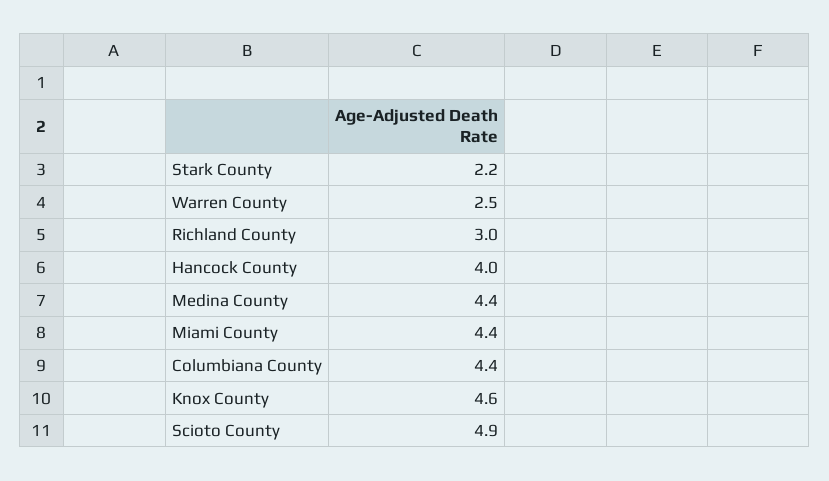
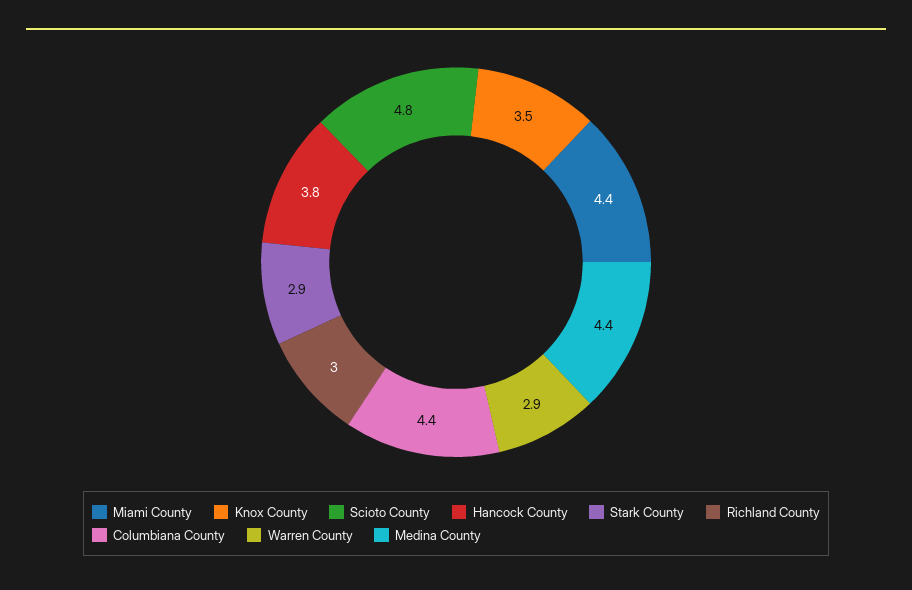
  {
-   "Stark County": 2.2,
+   "Stark County": 2.9,
-   "Warren County": 2.5,
+   "Warren County": 2.9,
    "Richland County": 3,
-   "Hancock County": 4,
+   "Hancock County": 3.8,
    "Medina County": 4.4,
    "Miami County": 4.4,
    "Columbiana County": 4.4,
-   "Knox County": 4.6,
+   "Knox County": 3.5,
-   "Scioto County": 4.9
+   "Scioto County": 4.8
  }

